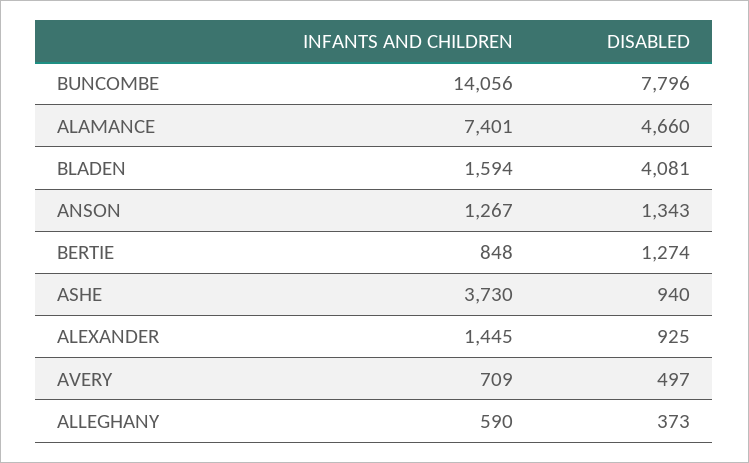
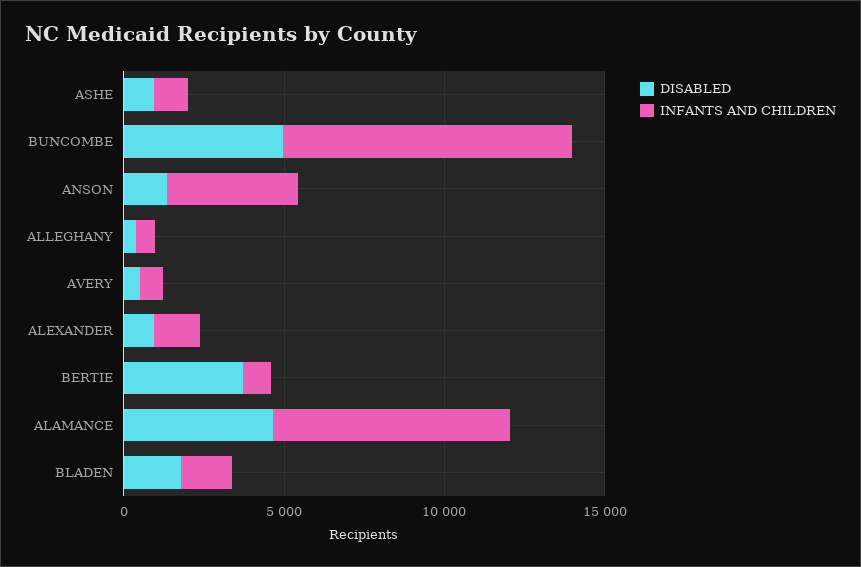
  {
    "INFANTS AND CHILDREN": {
-     "BUNCOMBE": 14056,
+     "BUNCOMBE": 9000,
      "ALAMANCE": 7401,
      "BLADEN": 1594,
-     "ANSON": 1267,
+     "ANSON": 4000,
      "BERTIE": 848,
-     "ASHE": 3730,
+     "ASHE": 1000,
      "ALEXANDER": 1445,
      "AVERY": 709,
      "ALLEGHANY": 590
    },
    "DISABLED": {
-     "BUNCOMBE": 7796,
+     "BUNCOMBE": 5000,
      "ALAMANCE": 4660,
-     "BLADEN": 4081,
+     "BLADEN": 2000,
      "ANSON": 1343,
-     "BERTIE": 1274,
+     "BERTIE": 4000,
      "ASHE": 940,
      "ALEXANDER": 925,
      "AVERY": 497,
      "ALLEGHANY": 373
    }
  }

